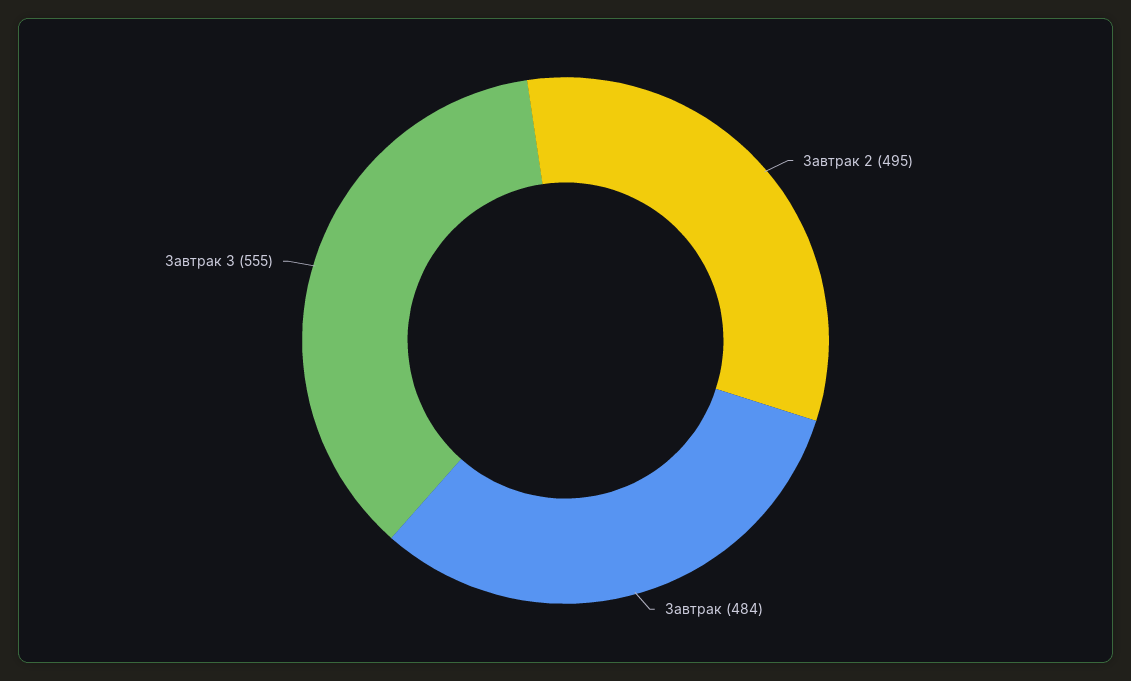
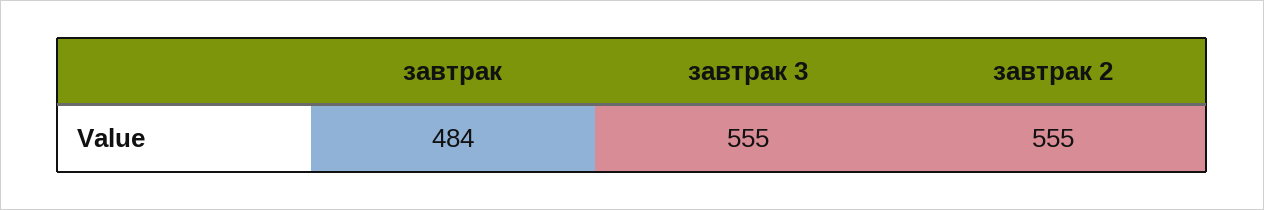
  {
-   "Завтрак 2": 495,
+   "Завтрак 2": 555,
    "Завтрак": 484,
    "Завтрак 3": 555
  }

